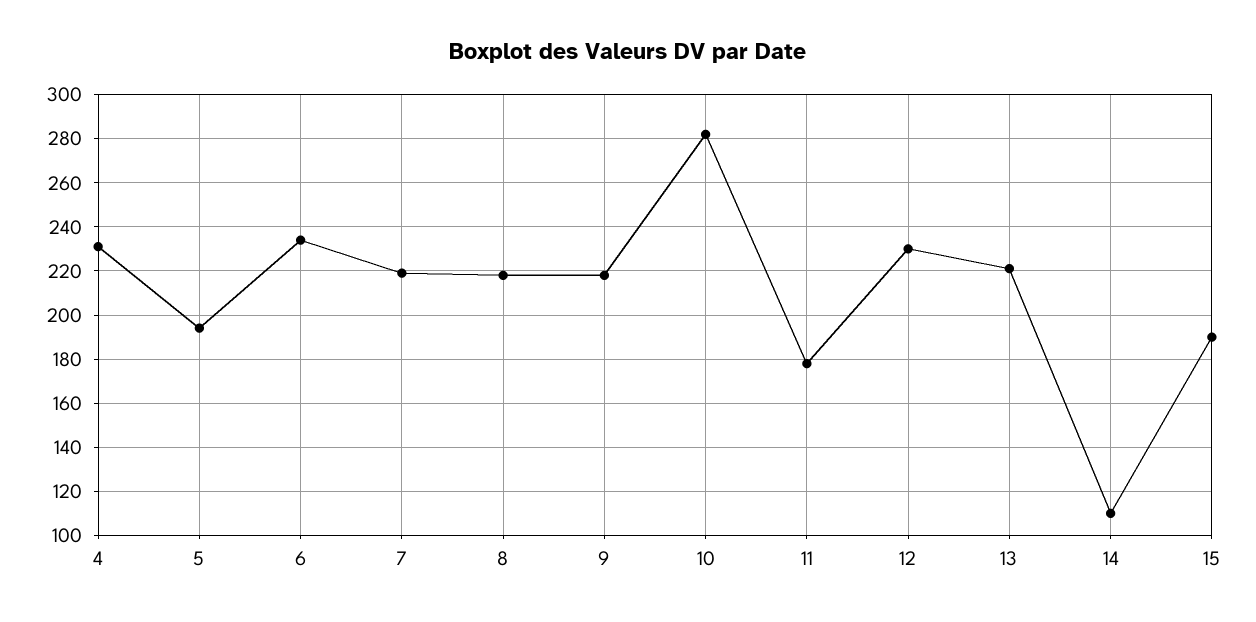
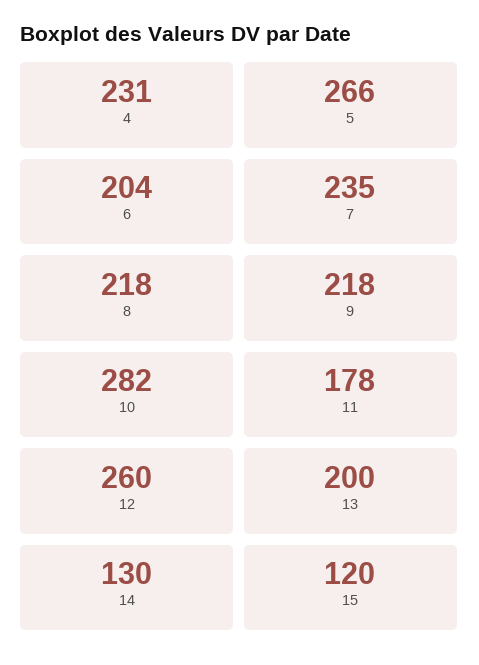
  {
    "4": 231,
-   "5": 195,
+   "5": 266,
-   "6": 235,
+   "6": 204,
-   "7": 220,
+   "7": 235,
    "8": 218,
    "9": 218,
    "10": 282,
    "11": 178,
-   "12": 230,
+   "12": 260,
-   "13": 220,
+   "13": 200,
-   "14": 110,
+   "14": 130,
-   "15": 190
+   "15": 120
  }

